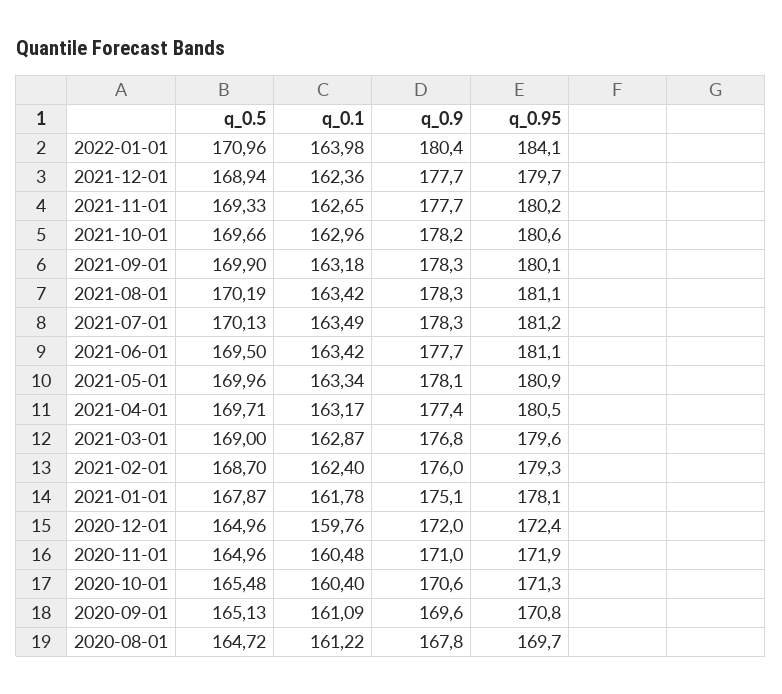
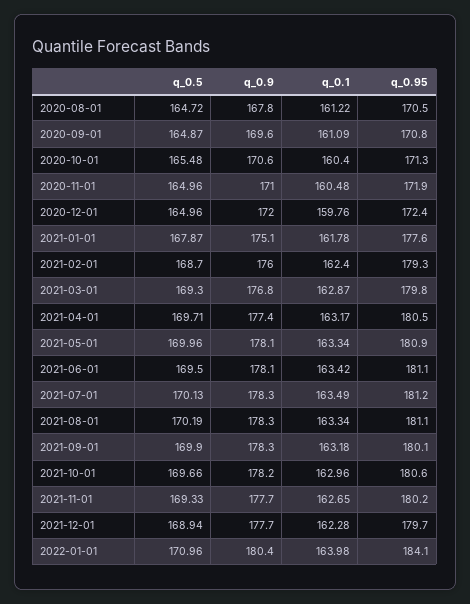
  {
    "q_0.5": {
      "2022-01-01": 170.96,
      "2021-12-01": 168.94,
      "2021-11-01": 169.33,
      "2021-10-01": 169.66,
      "2021-09-01": 169.9,
      "2021-08-01": 170.19,
      "2021-07-01": 170.13,
      "2021-06-01": 169.5,
      "2021-05-01": 169.96,
      "2021-04-01": 169.71,
-     "2021-03-01": 169,
+     "2021-03-01": 169.3,
      "2021-02-01": 168.7,
      "2021-01-01": 167.87,
      "2020-12-01": 164.96,
      "2020-11-01": 164.96,
      "2020-10-01": 165.48,
-     "2020-09-01": 165.13,
+     "2020-09-01": 164.87,
      "2020-08-01": 164.72
    },
    "q_0.1": {
      "2022-01-01": 163.98,
-     "2021-12-01": 162.36,
+     "2021-12-01": 162.28,
      "2021-11-01": 162.65,
      "2021-10-01": 162.96,
      "2021-09-01": 163.18,
-     "2021-08-01": 163.42,
+     "2021-08-01": 163.34,
      "2021-07-01": 163.49,
      "2021-06-01": 163.42,
      "2021-05-01": 163.34,
      "2021-04-01": 163.17,
      "2021-03-01": 162.87,
      "2021-02-01": 162.4,
      "2021-01-01": 161.78,
      "2020-12-01": 159.76,
      "2020-11-01": 160.48,
      "2020-10-01": 160.4,
      "2020-09-01": 161.09,
      "2020-08-01": 161.22
    },
    "q_0.9": {
      "2022-01-01": 180.4,
      "2021-12-01": 177.7,
      "2021-11-01": 177.7,
      "2021-10-01": 178.2,
      "2021-09-01": 178.3,
      "2021-08-01": 178.3,
      "2021-07-01": 178.3,
-     "2021-06-01": 177.7,
+     "2021-06-01": 178.1,
      "2021-05-01": 178.1,
      "2021-04-01": 177.4,
      "2021-03-01": 176.8,
      "2021-02-01": 176,
      "2021-01-01": 175.1,
      "2020-12-01": 172,
      "2020-11-01": 171,
      "2020-10-01": 170.6,
      "2020-09-01": 169.6,
      "2020-08-01": 167.8
    },
    "q_0.95": {
      "2022-01-01": 184.1,
      "2021-12-01": 179.7,
      "2021-11-01": 180.2,
      "2021-10-01": 180.6,
      "2021-09-01": 180.1,
      "2021-08-01": 181.1,
      "2021-07-01": 181.2,
      "2021-06-01": 181.1,
      "2021-05-01": 180.9,
      "2021-04-01": 180.5,
-     "2021-03-01": 179.6,
+     "2021-03-01": 179.8,
      "2021-02-01": 179.3,
-     "2021-01-01": 178.1,
+     "2021-01-01": 177.6,
      "2020-12-01": 172.4,
      "2020-11-01": 171.9,
      "2020-10-01": 171.3,
      "2020-09-01": 170.8,
-     "2020-08-01": 169.7
+     "2020-08-01": 170.5
    }
  }

